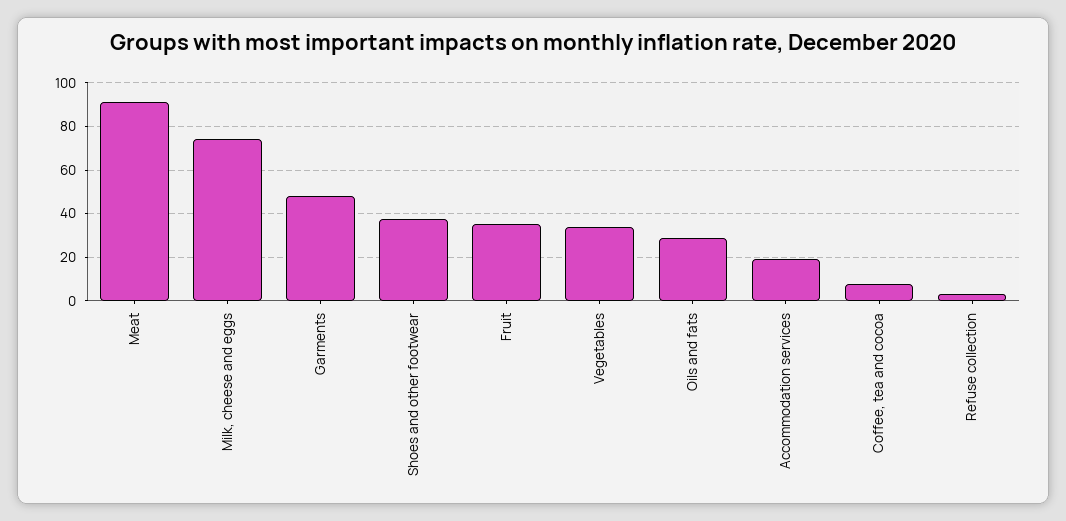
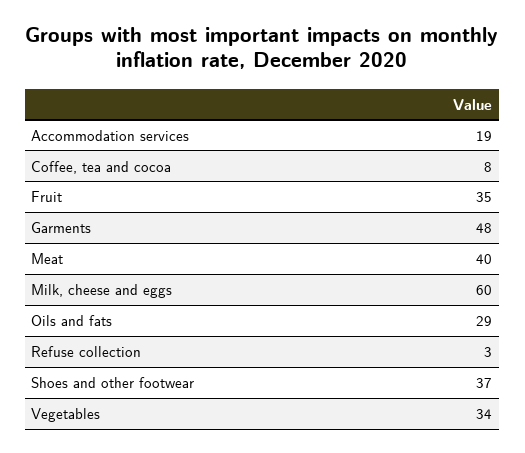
  {
-   "Meat": 90,
+   "Meat": 40,
-   "Milk, cheese and eggs": 75,
+   "Milk, cheese and eggs": 60,
    "Garments": 48,
    "Shoes and other footwear": 37,
    "Fruit": 35,
    "Vegetables": 34,
    "Oils and fats": 29,
    "Accommodation services": 19,
    "Coffee, tea and cocoa": 8,
    "Refuse collection": 3
  }

